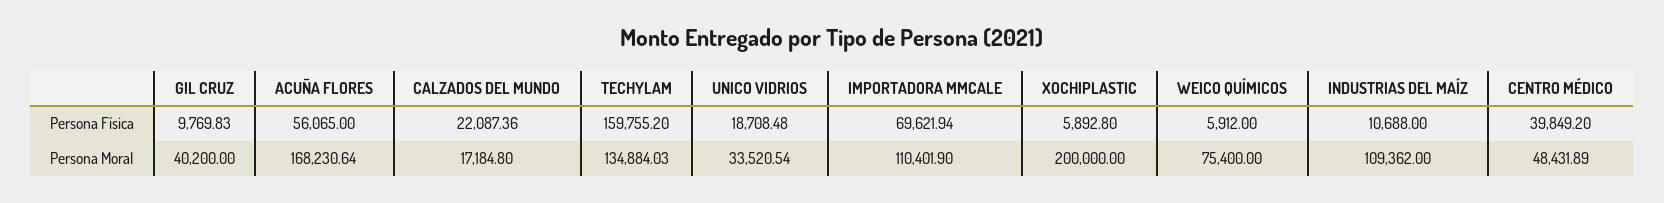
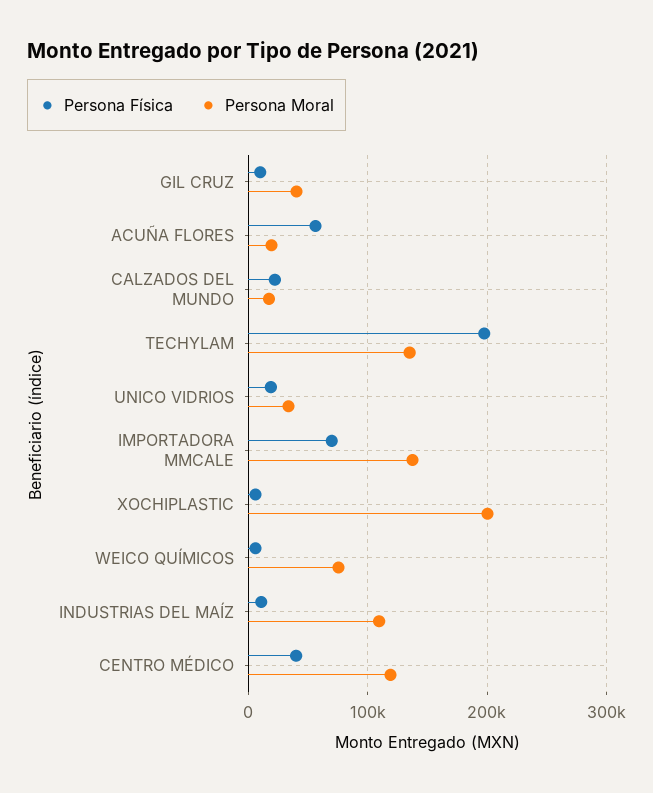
  {
    "Persona Física": {
      "GIL CRUZ": 9769.83,
      "ACUÑA FLORES": 56065,
      "CALZADOS DEL MUNDO": 22087.36,
-     "TECHYLAM": 159755.2,
+     "TECHYLAM": 200000,
      "UNICO VIDRIOS": 18708.48,
      "IMPORTADORA MMCALE": 69621.94,
      "XOCHIPLASTIC": 5892.8,
      "WEICO QUÍMICOS": 5912,
      "INDUSTRIAS DEL MAÍZ": 10688,
      "CENTRO MÉDICO": 39849.2
    },
    "Persona Moral": {
      "GIL CRUZ": 40200,
-     "ACUÑA FLORES": 168230.64,
+     "ACUÑA FLORES": 20000,
      "CALZADOS DEL MUNDO": 17184.8,
      "TECHYLAM": 134884.03,
      "UNICO VIDRIOS": 33520.54,
-     "IMPORTADORA MMCALE": 110401.9,
+     "IMPORTADORA MMCALE": 140000,
      "XOCHIPLASTIC": 200000,
      "WEICO QUÍMICOS": 75400,
      "INDUSTRIAS DEL MAÍZ": 109362,
-     "CENTRO MÉDICO": 48431.89
+     "CENTRO MÉDICO": 120000
    }
  }

